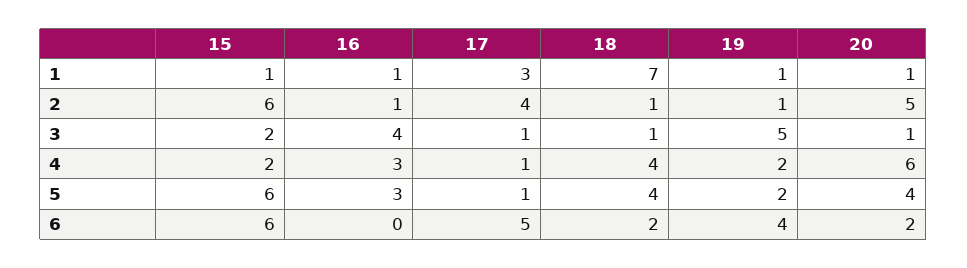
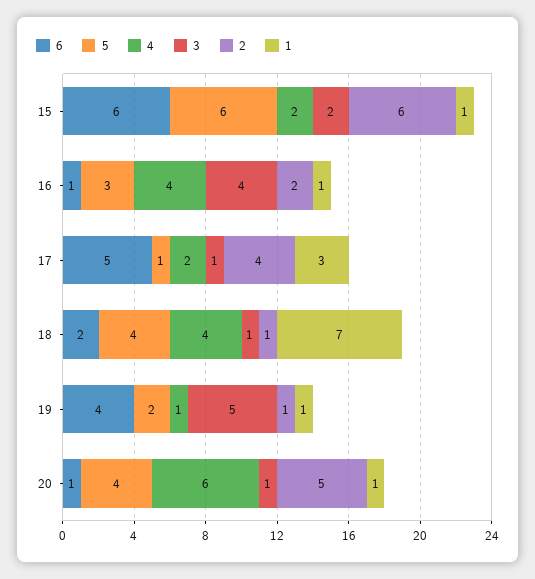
  {
    "1": {
      "15": 1,
      "16": 1,
      "17": 3,
      "18": 7,
      "19": 1,
      "20": 1
    },
    "2": {
      "15": 6,
-     "16": 1,
+     "16": 2,
      "17": 4,
      "18": 1,
      "19": 1,
      "20": 5
    },
    "3": {
      "15": 2,
      "16": 4,
      "17": 1,
      "18": 1,
      "19": 5,
      "20": 1
    },
    "4": {
      "15": 2,
-     "16": 3,
+     "16": 4,
-     "17": 1,
+     "17": 2,
      "18": 4,
-     "19": 2,
+     "19": 1,
      "20": 6
    },
    "5": {
      "15": 6,
      "16": 3,
      "17": 1,
      "18": 4,
      "19": 2,
      "20": 4
    },
    "6": {
      "15": 6,
-     "16": 0,
+     "16": 1,
      "17": 5,
      "18": 2,
      "19": 4,
-     "20": 2
+     "20": 1
    }
  }

